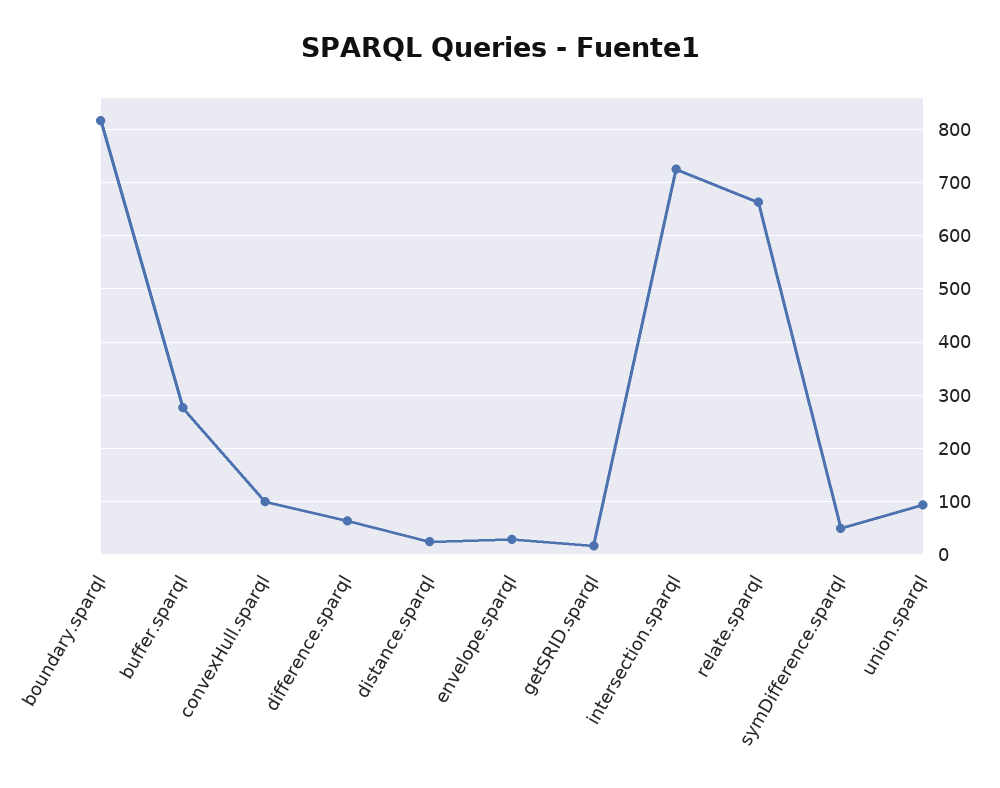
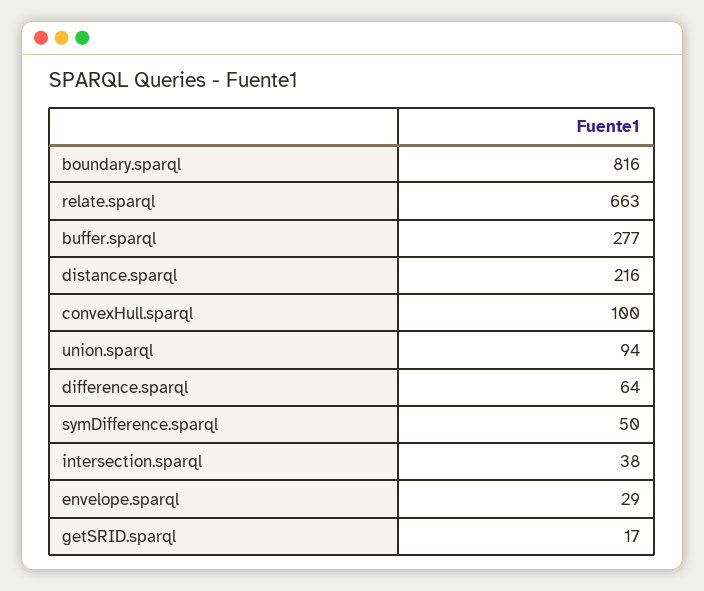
  {
    "boundary.sparql": 816,
    "buffer.sparql": 277,
    "convexHull.sparql": 100,
    "difference.sparql": 64,
-   "distance.sparql": 20,
+   "distance.sparql": 216,
    "envelope.sparql": 29,
    "getSRID.sparql": 17,
-   "intersection.sparql": 720,
+   "intersection.sparql": 38,
    "relate.sparql": 663,
    "symDifference.sparql": 50,
    "union.sparql": 94
  }

